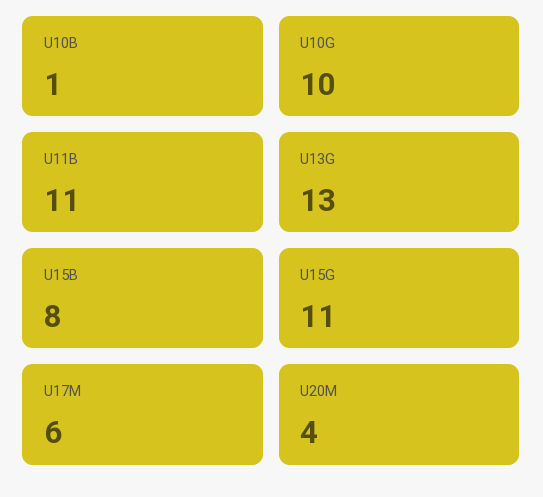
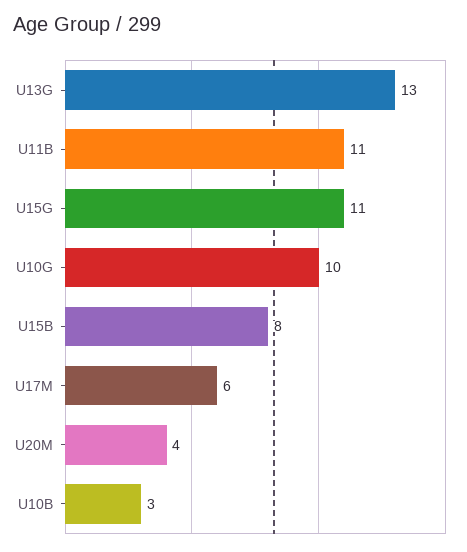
  {
-   "U10B": 1,
+   "U10B": 3,
    "U10G": 10,
    "U11B": 11,
    "U13G": 13,
    "U15B": 8,
    "U15G": 11,
    "U17M": 6,
    "U20M": 4
  }

